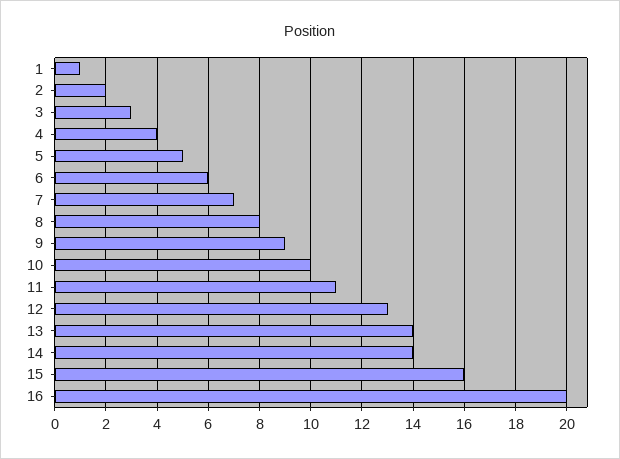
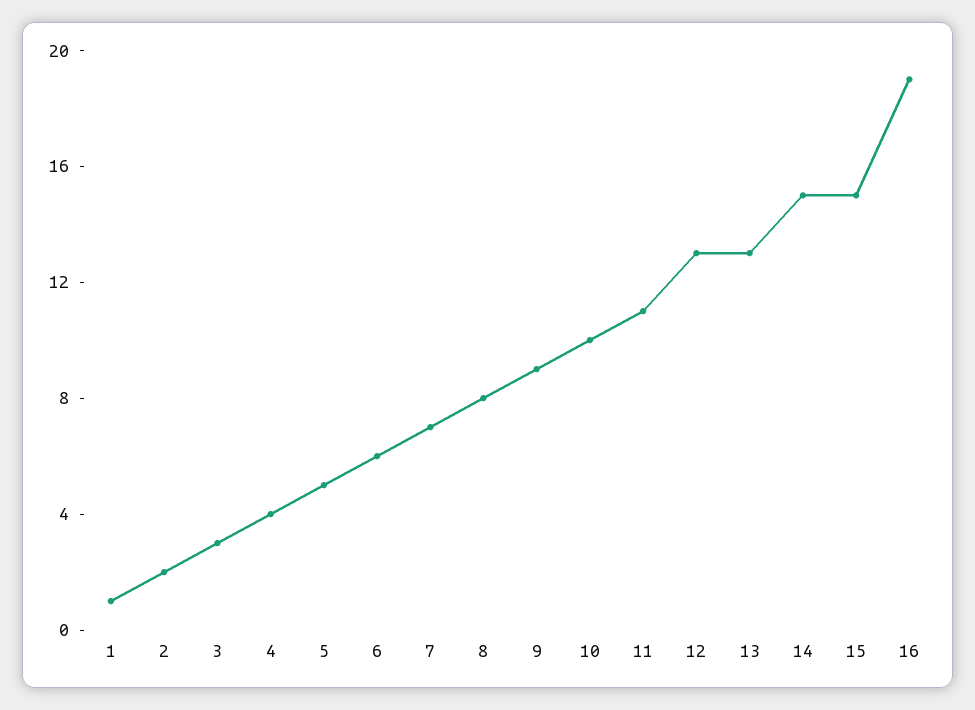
  {
    "1": 1,
    "2": 2,
    "3": 3,
    "4": 4,
    "5": 5,
    "6": 6,
    "7": 7,
    "8": 8,
    "9": 9,
    "10": 10,
    "11": 11,
    "12": 13,
-   "13": 14,
+   "13": 13,
-   "14": 14,
+   "14": 15,
-   "15": 16,
+   "15": 15,
-   "16": 20
+   "16": 19
  }

